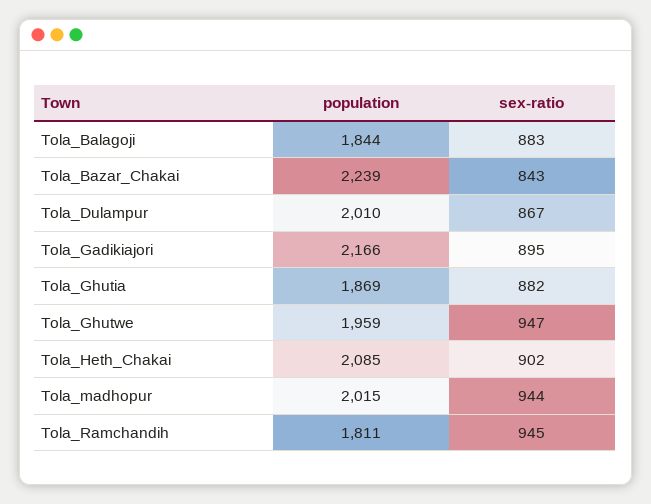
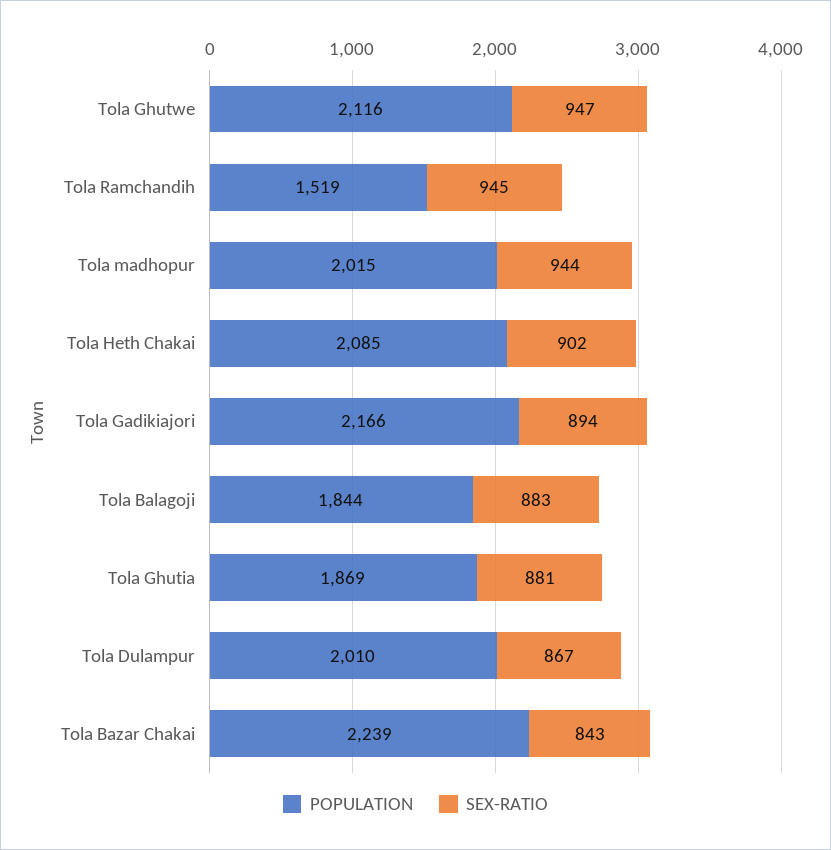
  {
    "population": {
      "Tola_Balagoji": 1844,
      "Tola_Bazar_Chakai": 2239,
      "Tola_Dulampur": 2010,
      "Tola_Gadikiajori": 2166,
      "Tola_Ghutia": 1869,
-     "Tola_Ghutwe": 1959,
+     "Tola_Ghutwe": 2116,
      "Tola_Heth_Chakai": 2085,
      "Tola_madhopur": 2015,
-     "Tola_Ramchandih": 1811
+     "Tola_Ramchandih": 1519
    },
    "sex-ratio": {
      "Tola_Balagoji": 883,
      "Tola_Bazar_Chakai": 843,
      "Tola_Dulampur": 867,
-     "Tola_Gadikiajori": 895,
+     "Tola_Gadikiajori": 894,
-     "Tola_Ghutia": 882,
+     "Tola_Ghutia": 881,
      "Tola_Ghutwe": 947,
      "Tola_Heth_Chakai": 902,
      "Tola_madhopur": 944,
      "Tola_Ramchandih": 945
    }
  }

